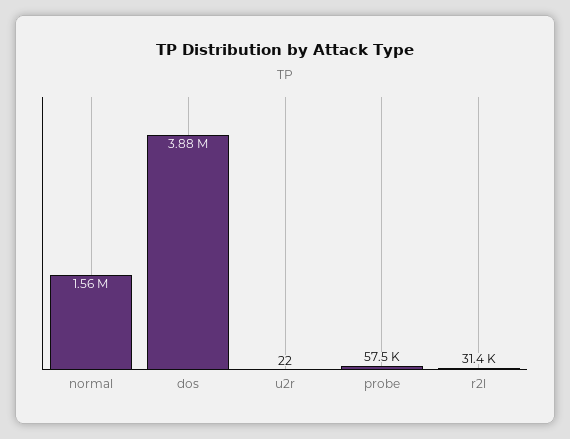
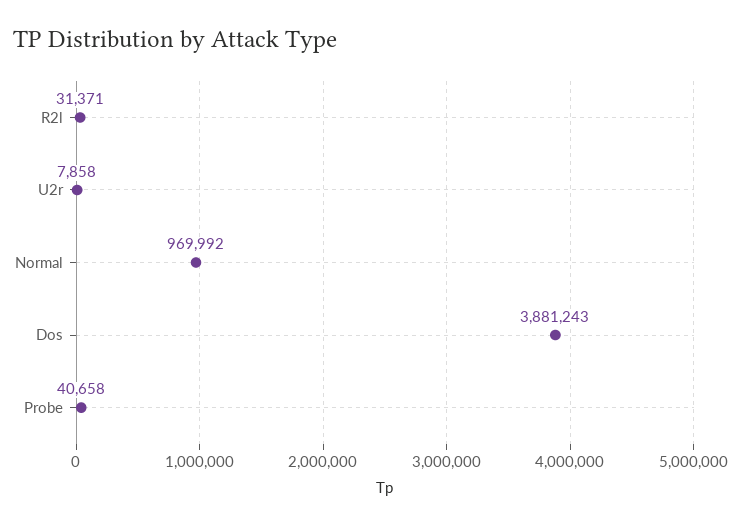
  {
-   "normal": 1560000,
+   "normal": 969992,
    "dos": 3881243,
-   "u2r": 22,
+   "u2r": 7858,
-   "probe": 57500,
+   "probe": 40658,
    "r2l": 31371
  }

